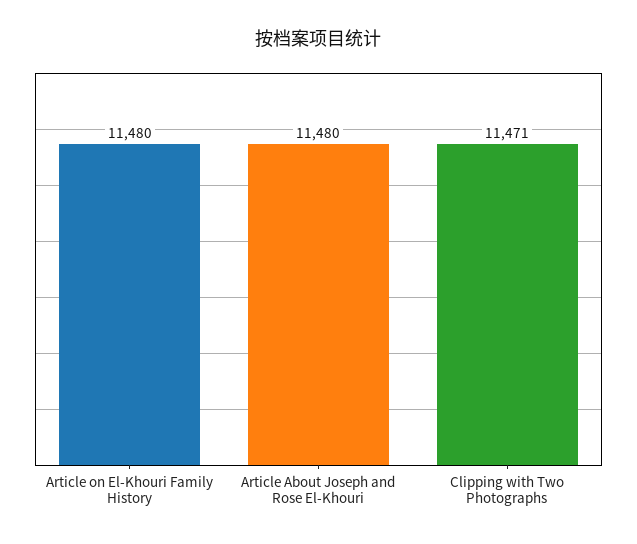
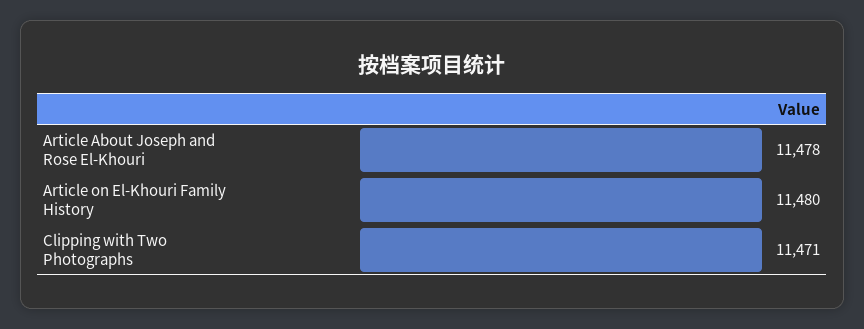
  {
    "Article on El-Khouri Family History": 11480,
-   "Article About Joseph and Rose El-Khouri": 11480,
+   "Article About Joseph and Rose El-Khouri": 11478,
    "Clipping with Two Photographs": 11471
  }

